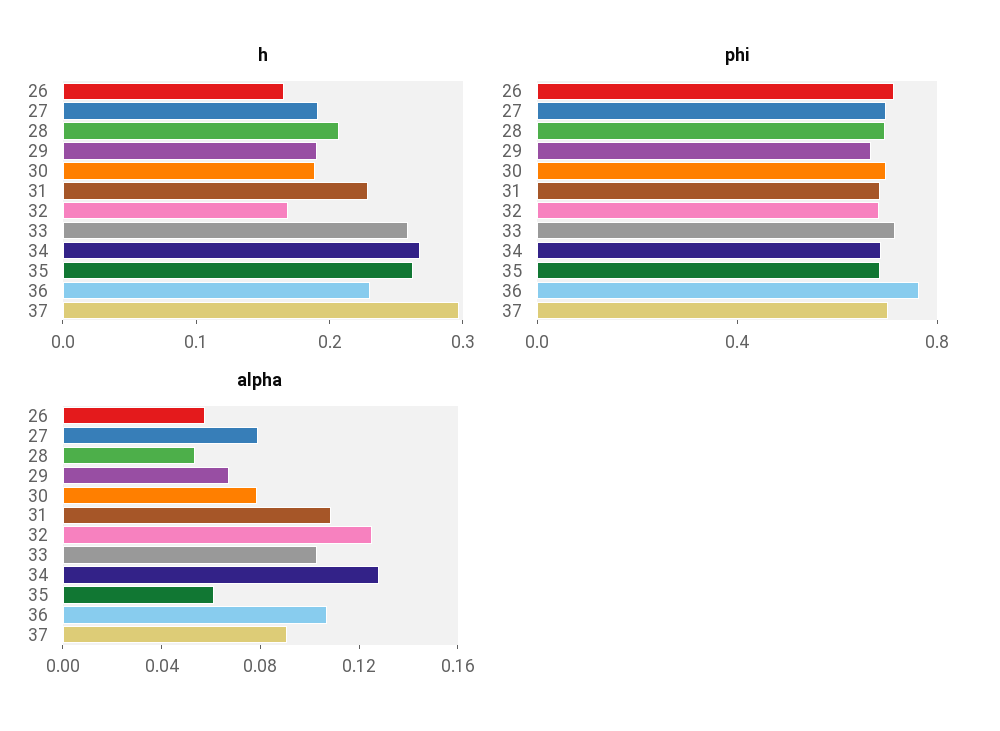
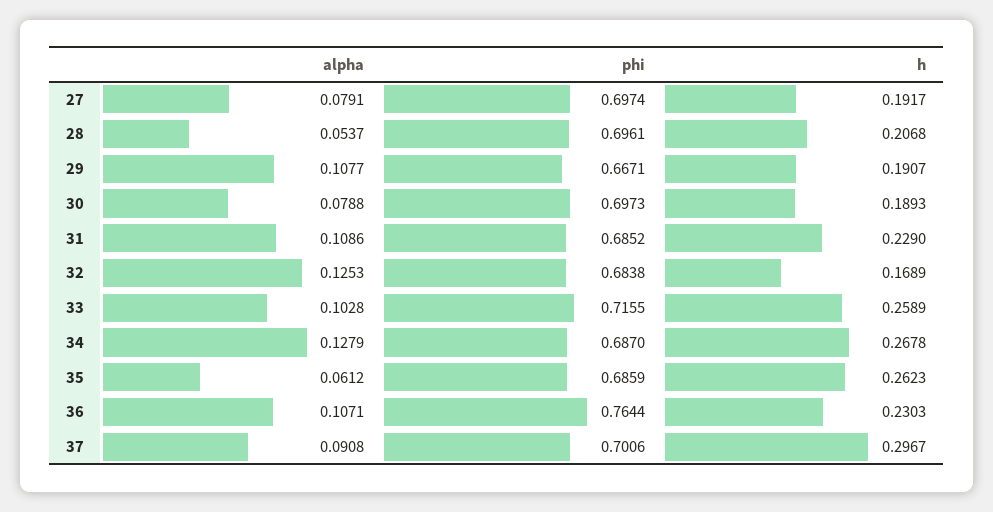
  {
    "h": {
-     "26": 0.16,
      "27": 0.1917,
      "28": 0.2068,
      "29": 0.1907,
      "30": 0.1893,
      "31": 0.229,
      "32": 0.1689,
      "33": 0.2589,
      "34": 0.2678,
      "35": 0.2623,
      "36": 0.2303,
      "37": 0.2967
    },
    "phi": {
-     "26": 0.7,
      "27": 0.6974,
      "28": 0.6961,
      "29": 0.6671,
      "30": 0.6973,
      "31": 0.6852,
      "32": 0.6838,
      "33": 0.7155,
      "34": 0.687,
      "35": 0.6859,
      "36": 0.7644,
      "37": 0.7006
    },
    "alpha": {
-     "26": 0.06,
      "27": 0.0791,
      "28": 0.0537,
-     "29": 0.07,
+     "29": 0.1077,
      "30": 0.0788,
      "31": 0.1086,
      "32": 0.1253,
      "33": 0.1028,
      "34": 0.1279,
      "35": 0.0612,
      "36": 0.1071,
      "37": 0.0908
    }
  }

